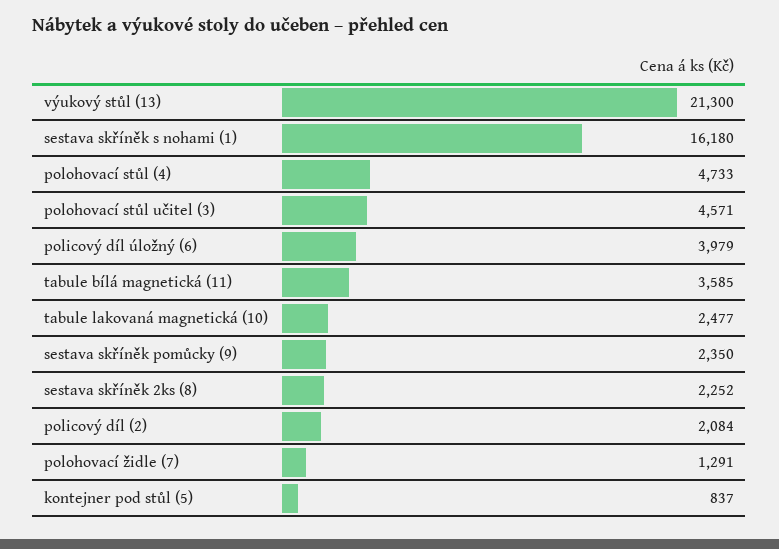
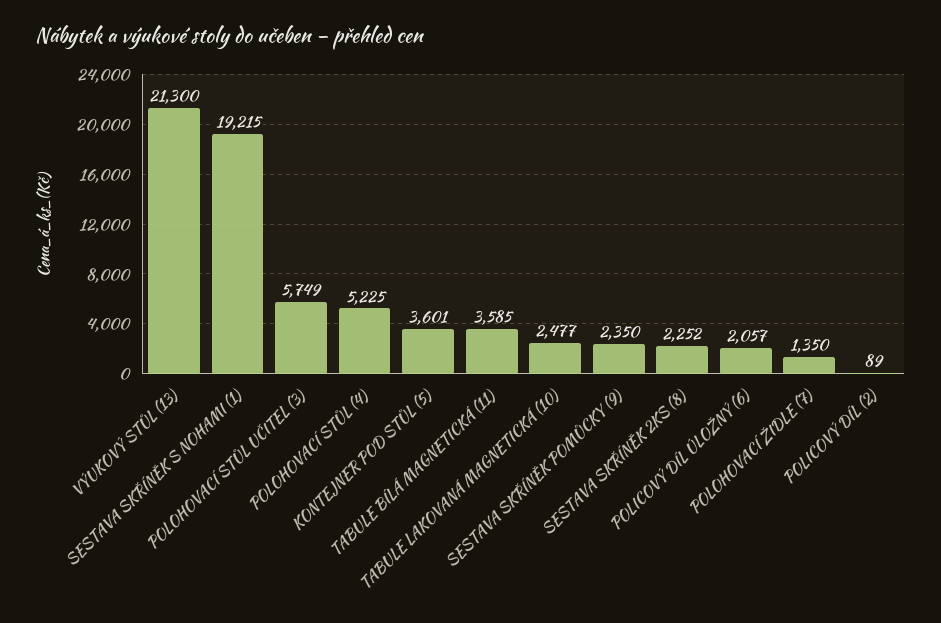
  {
    "výukový stůl (13)": 21300,
-   "sestava skříněk s nohami (1)": 16180,
+   "sestava skříněk s nohami (1)": 19215,
-   "polohovací stůl (4)": 4733,
+   "polohovací stůl (4)": 5225,
-   "polohovací stůl učitel (3)": 4571,
+   "polohovací stůl učitel (3)": 5749,
-   "policový díl úložný (6)": 3979,
+   "policový díl úložný (6)": 2057,
    "tabule bílá magnetická (11)": 3585,
    "tabule lakovaná magnetická (10)": 2477,
    "sestava skříněk pomůcky (9)": 2350,
    "sestava skříněk 2ks (8)": 2252,
-   "policový díl (2)": 2084,
+   "policový díl (2)": 89,
-   "polohovací židle (7)": 1291,
+   "polohovací židle (7)": 1350,
-   "kontejner pod stůl (5)": 837
+   "kontejner pod stůl (5)": 3601
  }

